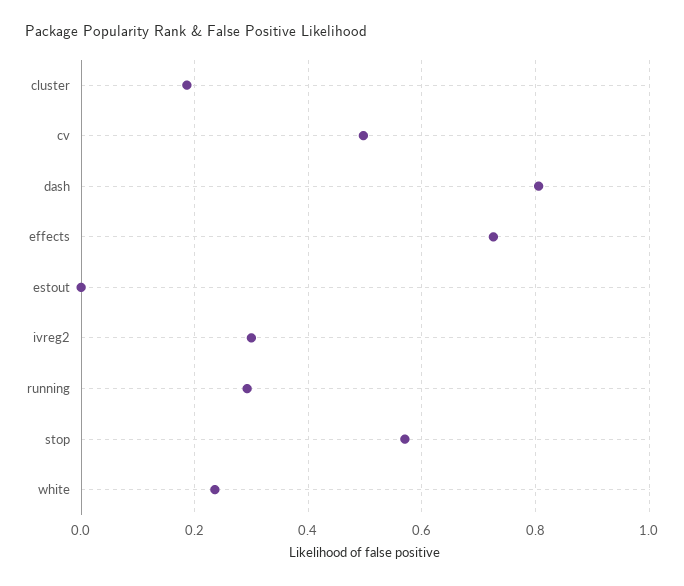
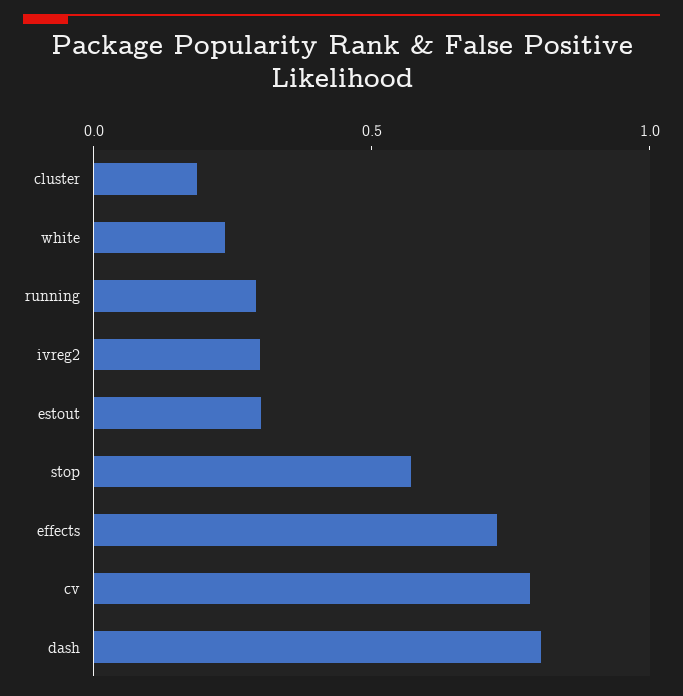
  {
    "cluster": 0.18,
-   "cv": 0.5,
+   "cv": 0.8,
    "dash": 0.8,
    "effects": 0.72,
-   "estout": 0,
+   "estout": 0.3,
    "ivreg2": 0.3,
    "running": 0.3,
    "stop": 0.56,
    "white": 0.24
  }

